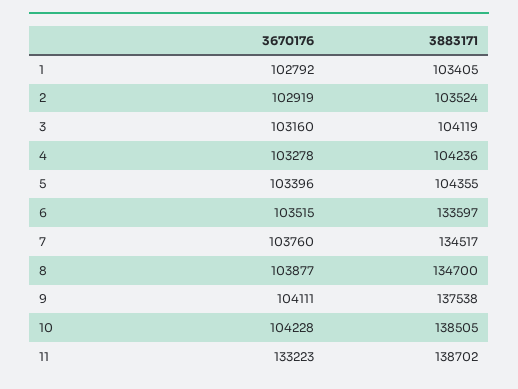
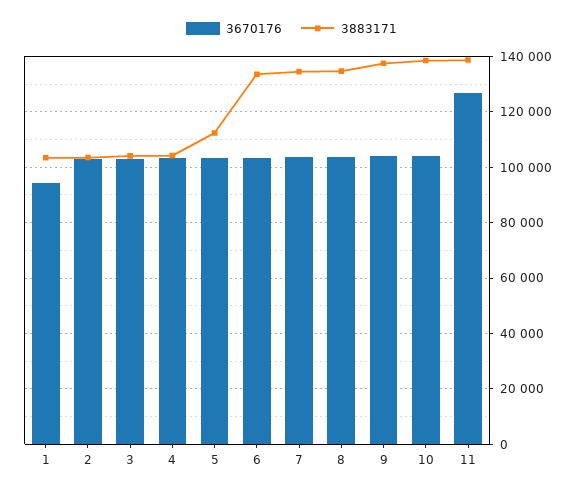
  {
    "3670176": {
-     "1": 102792,
+     "1": 95000,
      "2": 102919,
      "3": 103160,
      "4": 103278,
      "5": 103396,
      "6": 103515,
      "7": 103760,
      "8": 103877,
      "9": 104111,
      "10": 104228,
-     "11": 133223
+     "11": 127500
    },
    "3883171": {
      "1": 103405,
      "2": 103524,
      "3": 104119,
      "4": 104236,
-     "5": 104355,
+     "5": 112500,
      "6": 133597,
      "7": 134517,
      "8": 134700,
      "9": 137538,
      "10": 138505,
      "11": 138702
    }
  }

